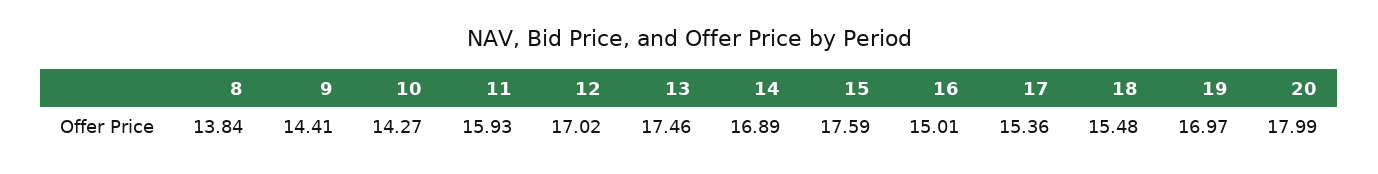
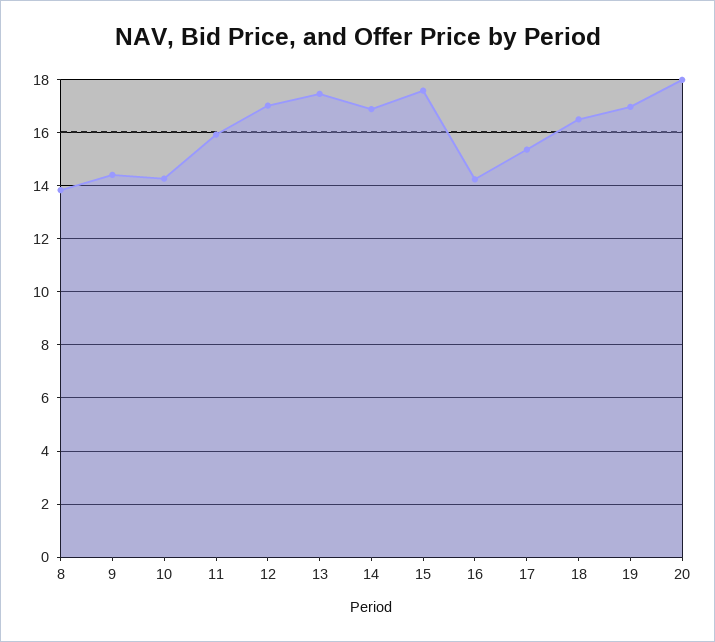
  {
    "8": 13.84,
    "9": 14.41,
    "10": 14.27,
    "11": 15.93,
    "12": 17.02,
    "13": 17.46,
    "14": 16.89,
    "15": 17.59,
-   "16": 15.01,
+   "16": 14.25,
    "17": 15.36,
-   "18": 15.48,
+   "18": 16.5,
    "19": 16.97,
    "20": 17.99
  }

